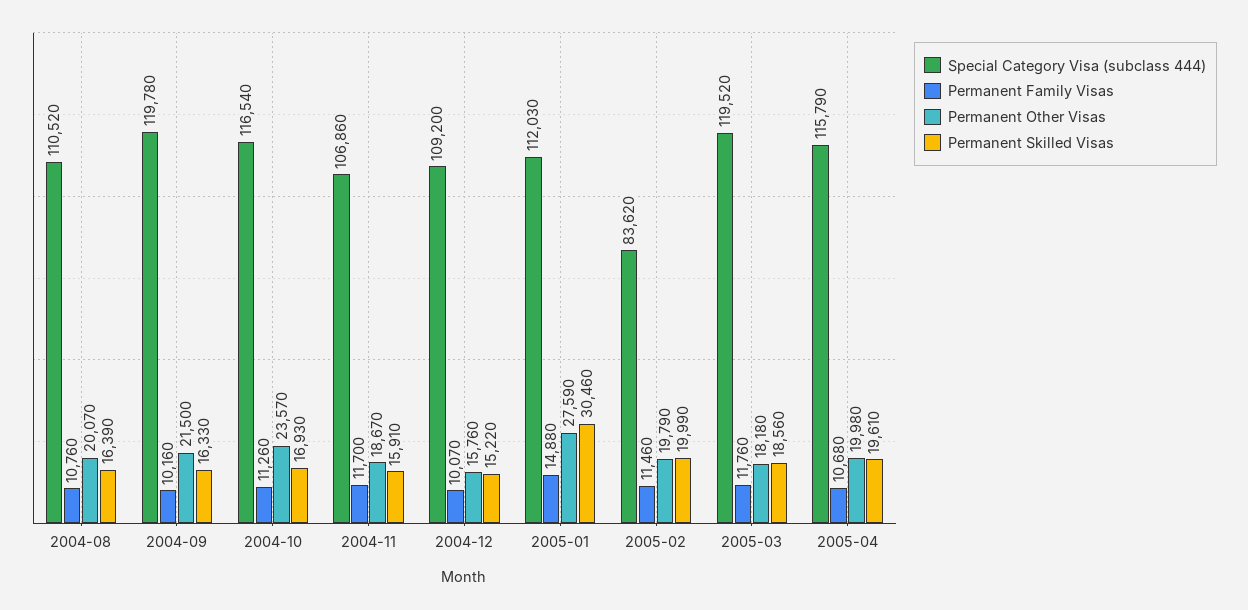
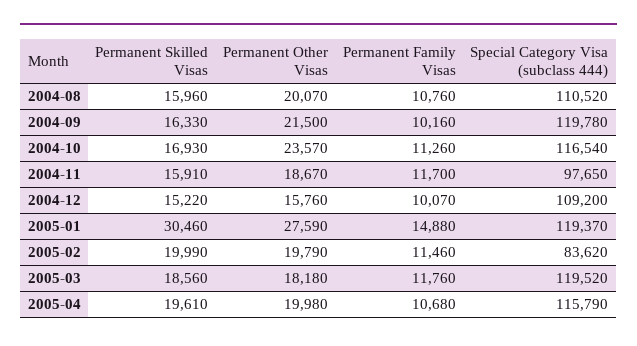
  {
    "Special Category Visa (subclass 444)": {
      "2004-08": 110520,
      "2004-09": 119780,
      "2004-10": 116540,
-     "2004-11": 106860,
+     "2004-11": 97650,
      "2004-12": 109200,
-     "2005-01": 112030,
+     "2005-01": 119370,
      "2005-02": 83620,
      "2005-03": 119520,
      "2005-04": 115790
    },
    "Permanent Family Visas": {
      "2004-08": 10760,
      "2004-09": 10160,
      "2004-10": 11260,
      "2004-11": 11700,
      "2004-12": 10070,
      "2005-01": 14880,
      "2005-02": 11460,
      "2005-03": 11760,
      "2005-04": 10680
    },
    "Permanent Other Visas": {
      "2004-08": 20070,
      "2004-09": 21500,
      "2004-10": 23570,
      "2004-11": 18670,
      "2004-12": 15760,
      "2005-01": 27590,
      "2005-02": 19790,
      "2005-03": 18180,
      "2005-04": 19980
    },
    "Permanent Skilled Visas": {
-     "2004-08": 16390,
+     "2004-08": 15960,
      "2004-09": 16330,
      "2004-10": 16930,
      "2004-11": 15910,
      "2004-12": 15220,
      "2005-01": 30460,
      "2005-02": 19990,
      "2005-03": 18560,
      "2005-04": 19610
    }
  }

